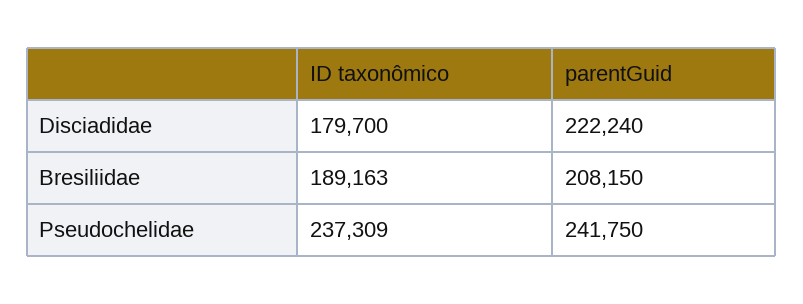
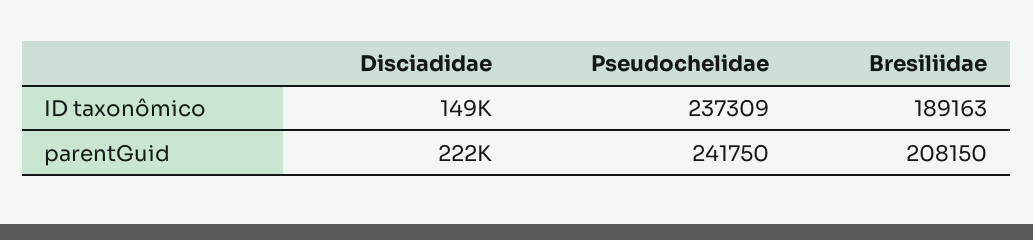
  {
    "ID taxonômico": {
-     "Disciadidae": 179700,
+     "Disciadidae": 149000,
      "Bresiliidae": 189163,
      "Pseudochelidae": 237309
    },
    "parentGuid": {
      "Disciadidae": 222240,
      "Bresiliidae": 208150,
      "Pseudochelidae": 241750
    }
  }

